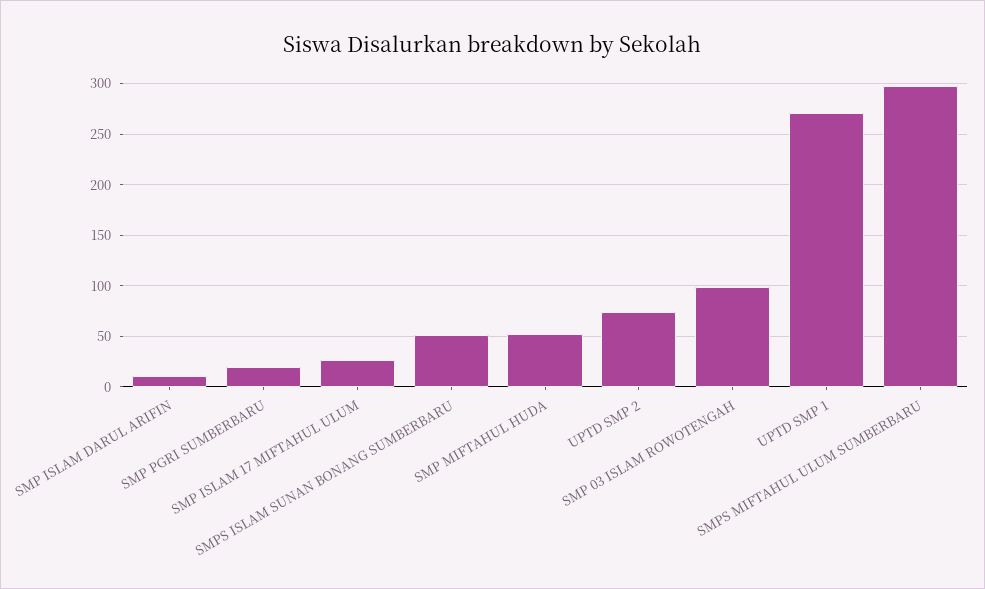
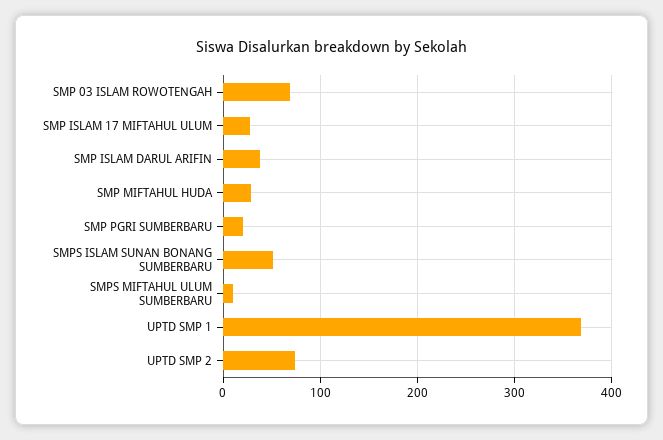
  {
-   "SMP ISLAM DARUL ARIFIN": 10,
+   "SMP ISLAM DARUL ARIFIN": 40,
    "SMP PGRI SUMBERBARU": 20,
    "SMP ISLAM 17 MIFTAHUL ULUM": 30,
    "SMPS ISLAM SUNAN BONANG SUMBERBARU": 50,
-   "SMP MIFTAHUL HUDA": 50,
+   "SMP MIFTAHUL HUDA": 30,
    "UPTD SMP 2": 70,
-   "SMP 03 ISLAM ROWOTENGAH": 100,
+   "SMP 03 ISLAM ROWOTENGAH": 70,
-   "UPTD SMP 1": 270,
+   "UPTD SMP 1": 370,
-   "SMPS MIFTAHUL ULUM SUMBERBARU": 300
+   "SMPS MIFTAHUL ULUM SUMBERBARU": 10
  }

